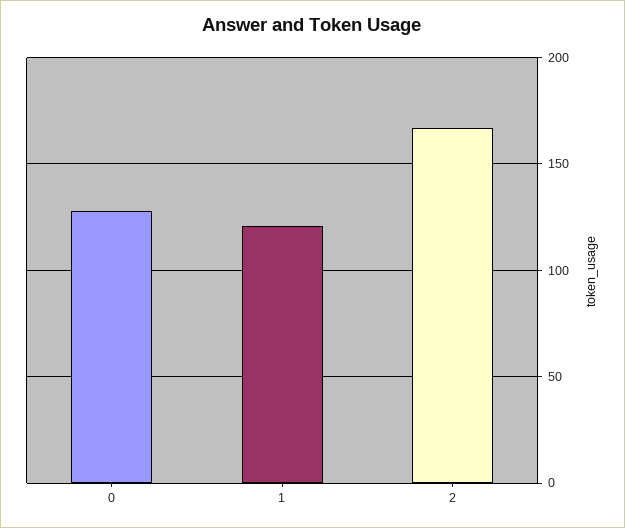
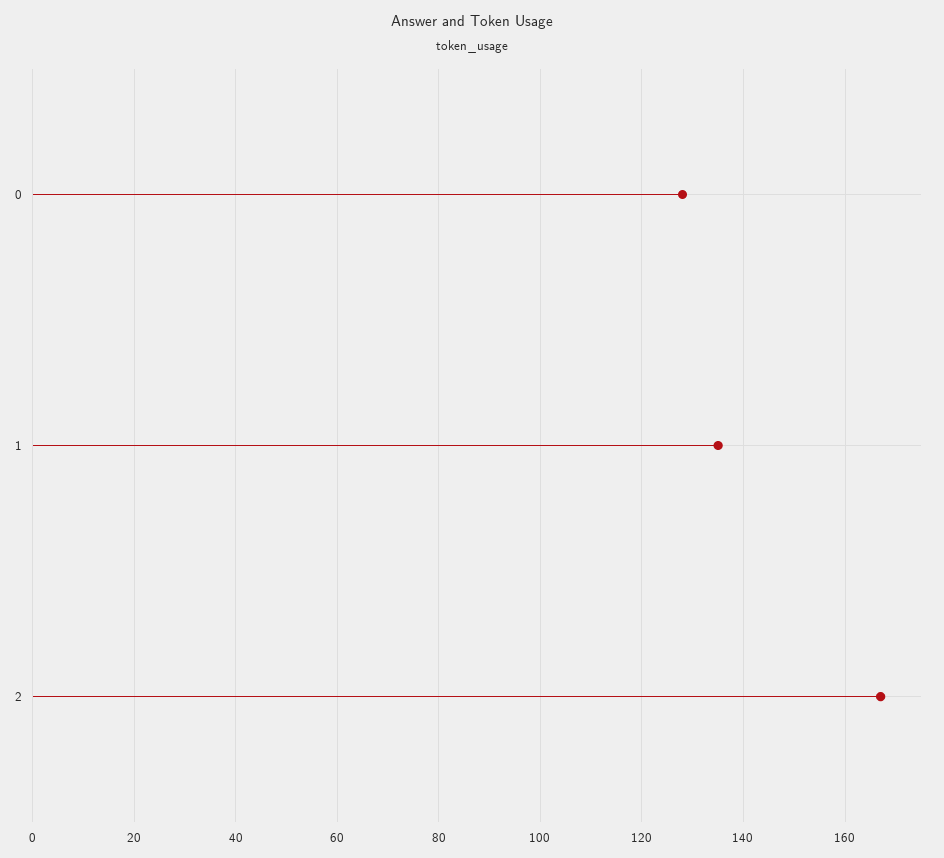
  {
    "0": 130,
-   "1": 120,
+   "1": 135,
    "2": 165
  }

